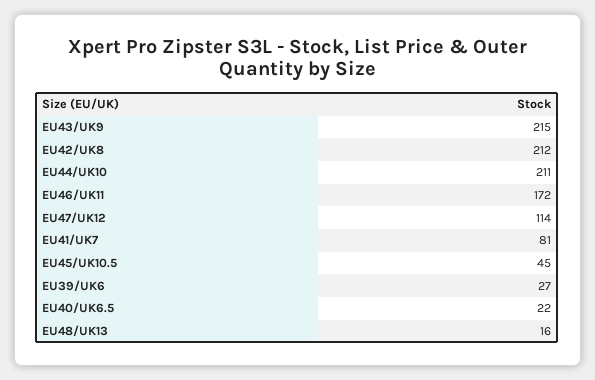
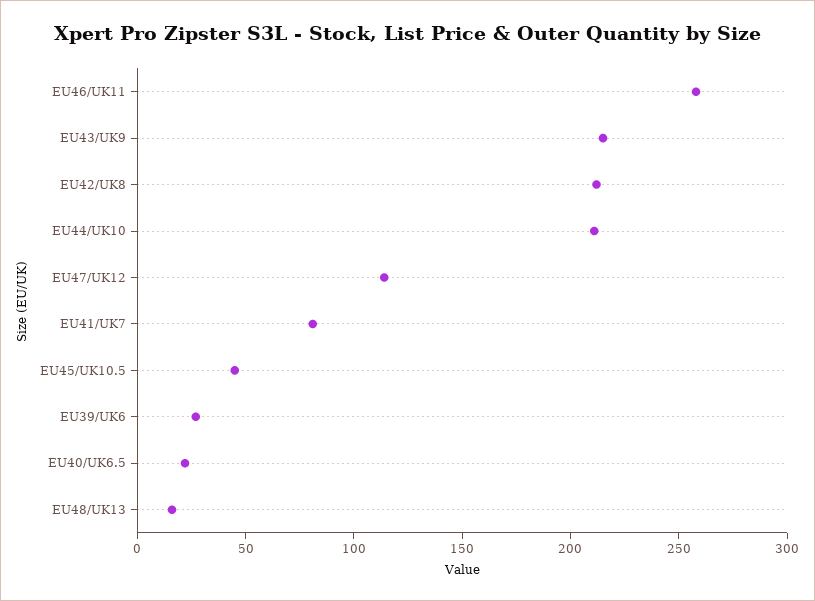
  {
    "EU43/UK9": 215,
    "EU42/UK8": 212,
    "EU44/UK10": 211,
-   "EU46/UK11": 172,
+   "EU46/UK11": 260,
    "EU47/UK12": 114,
    "EU41/UK7": 81,
    "EU45/UK10.5": 45,
    "EU39/UK6": 27,
    "EU40/UK6.5": 22,
    "EU48/UK13": 16
  }

